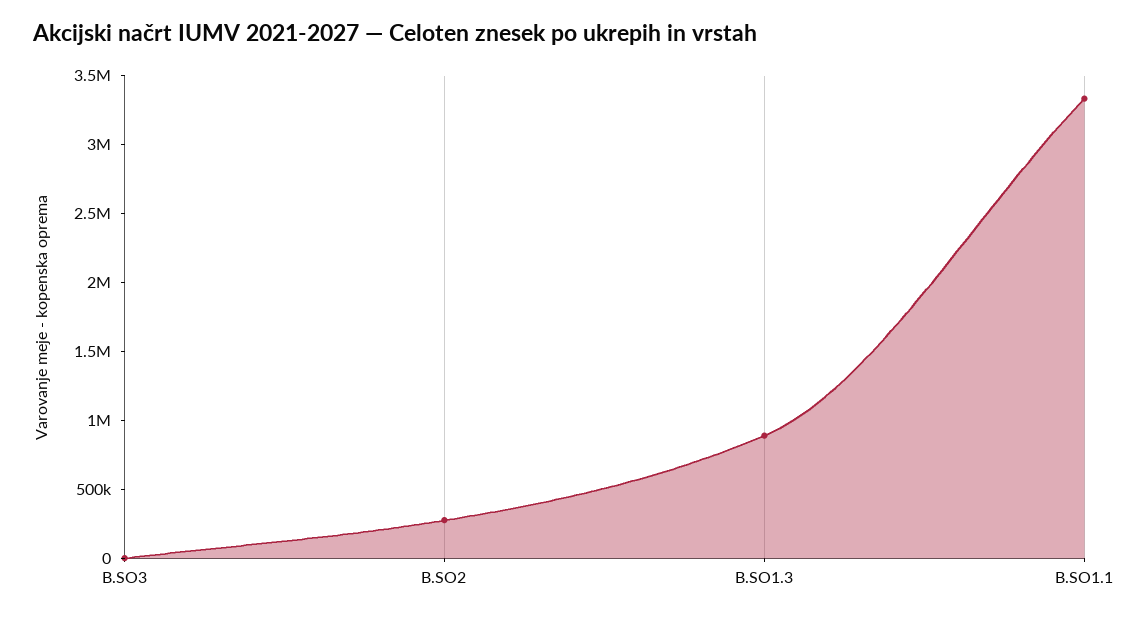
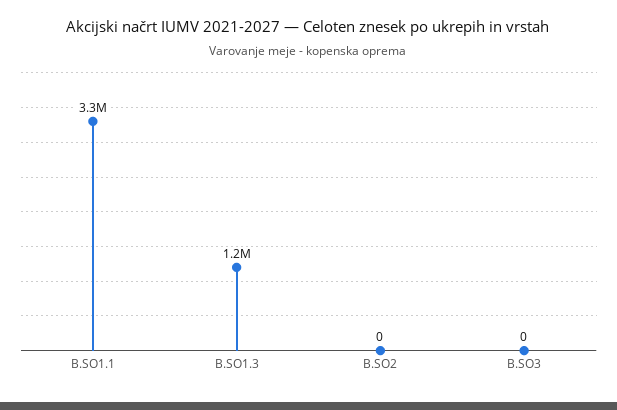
  {
    "B.SO3": 0,
-   "B.SO2": 300000,
+   "B.SO2": 0,
-   "B.SO1.3": 900000,
+   "B.SO1.3": 1200000,
    "B.SO1.1": 3300000
  }

